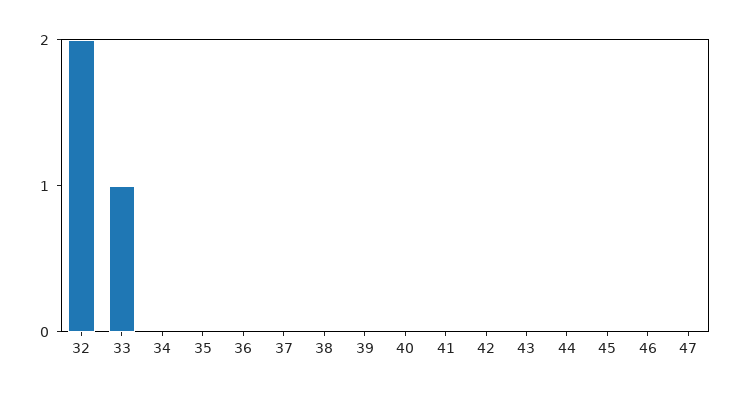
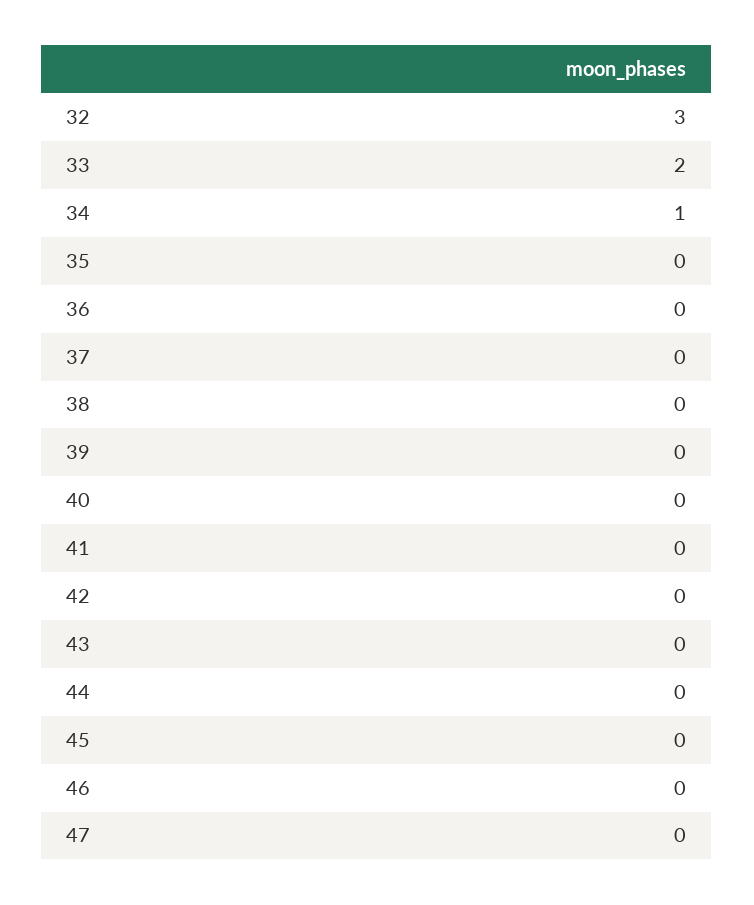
  {
-   "32": 2,
+   "32": 3,
-   "33": 1,
+   "33": 2,
-   "34": 0,
+   "34": 1,
    "35": 0,
    "36": 0,
    "37": 0,
    "38": 0,
    "39": 0,
    "40": 0,
    "41": 0,
    "42": 0,
    "43": 0,
    "44": 0,
    "45": 0,
    "46": 0,
    "47": 0
  }

